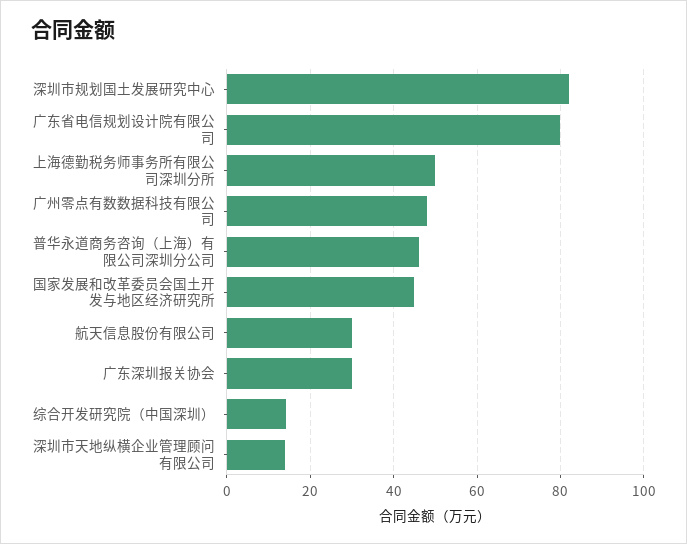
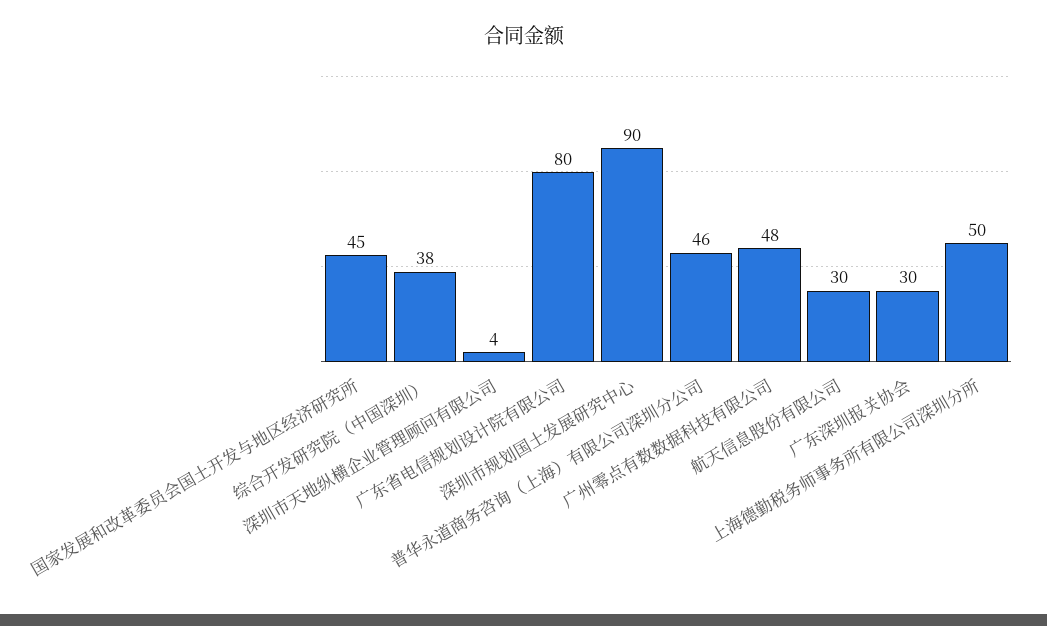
  {
-   "深圳市规划国土发展研究中心": 82,
+   "深圳市规划国土发展研究中心": 90,
    "广东省电信规划设计院有限公司": 80,
    "上海德勤税务师事务所有限公司深圳分所": 50,
    "广州零点有数数据科技有限公司": 48,
    "普华永道商务咨询（上海）有限公司深圳分公司": 46,
    "国家发展和改革委员会国土开发与地区经济研究所": 45,
    "航天信息股份有限公司": 30,
    "广东深圳报关协会": 30,
-   "综合开发研究院（中国深圳）": 14,
+   "综合开发研究院（中国深圳）": 38,
-   "深圳市天地纵横企业管理顾问有限公司": 14
+   "深圳市天地纵横企业管理顾问有限公司": 4
  }

